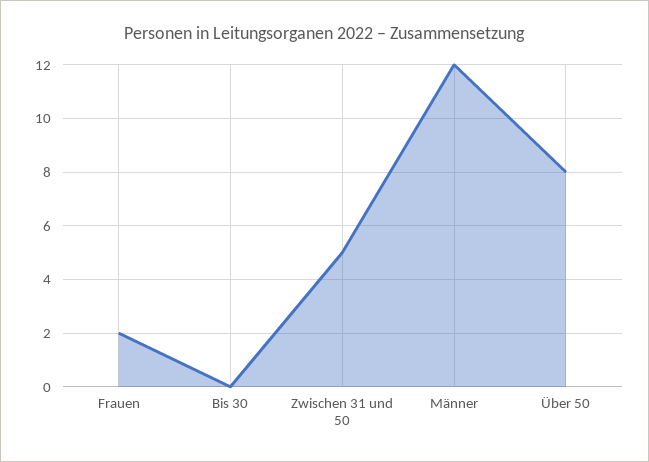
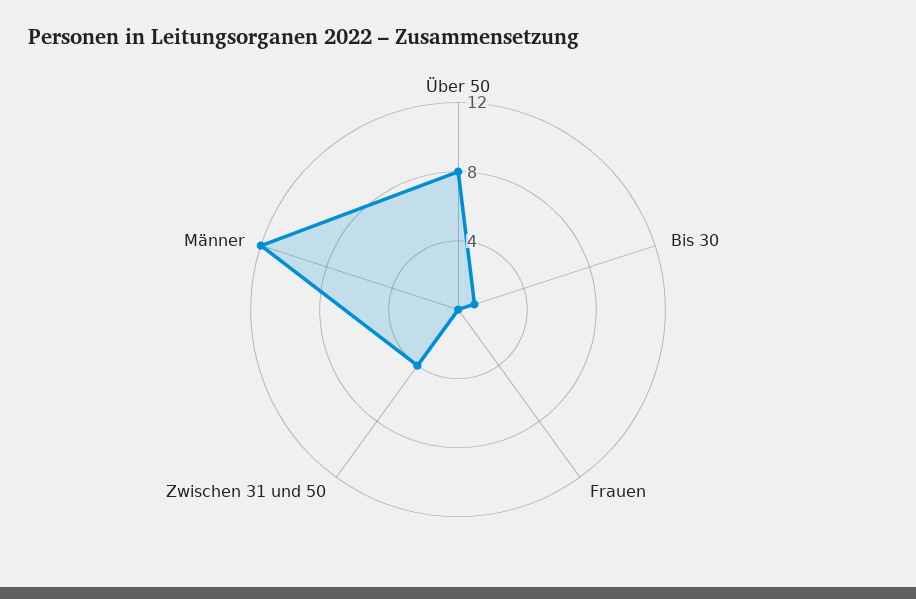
  {
-   "Frauen": 2,
+   "Frauen": 0,
-   "Bis 30": 0,
+   "Bis 30": 1,
-   "Zwischen 31 und 50": 5,
+   "Zwischen 31 und 50": 4,
    "Männer": 12,
    "Über 50": 8
  }

